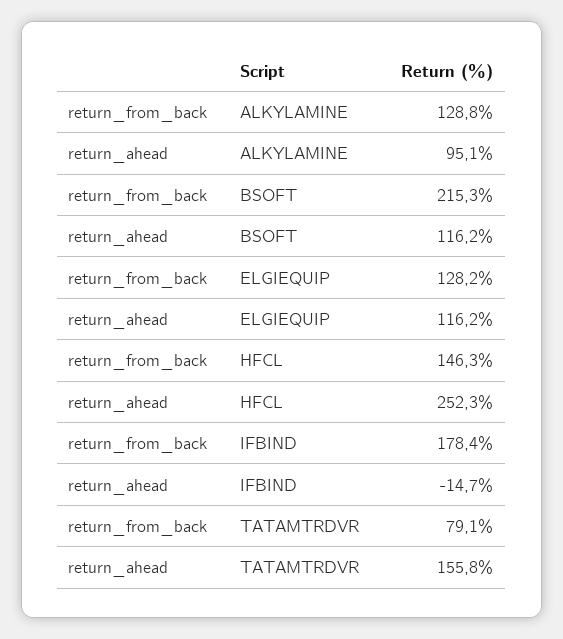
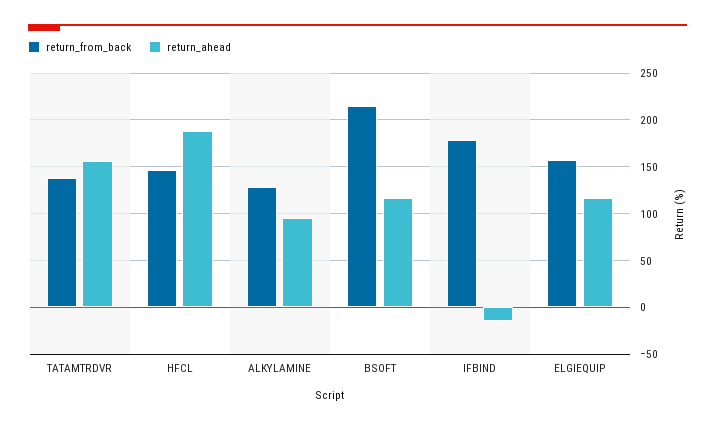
  {
    "return_from_back": {
      "ALKYLAMINE": 128.8,
      "BSOFT": 215.3,
-     "ELGIEQUIP": 128.2,
+     "ELGIEQUIP": 160,
      "HFCL": 146.3,
      "IFBIND": 178.4,
-     "TATAMTRDVR": 79.1
+     "TATAMTRDVR": 140
    },
    "return_ahead": {
      "ALKYLAMINE": 95.1,
      "BSOFT": 116.2,
      "ELGIEQUIP": 116.2,
-     "HFCL": 252.3,
+     "HFCL": 190,
      "IFBIND": -14.7,
      "TATAMTRDVR": 155.8
    }
  }

